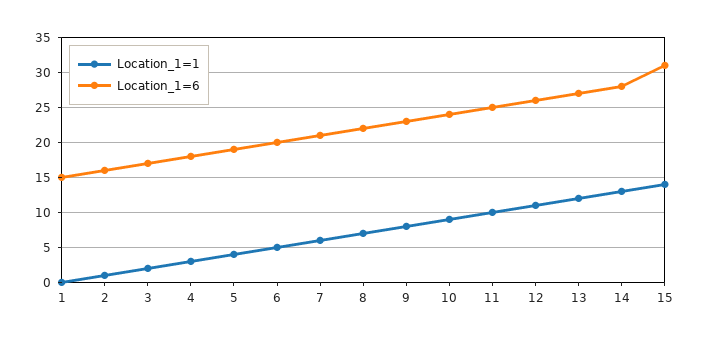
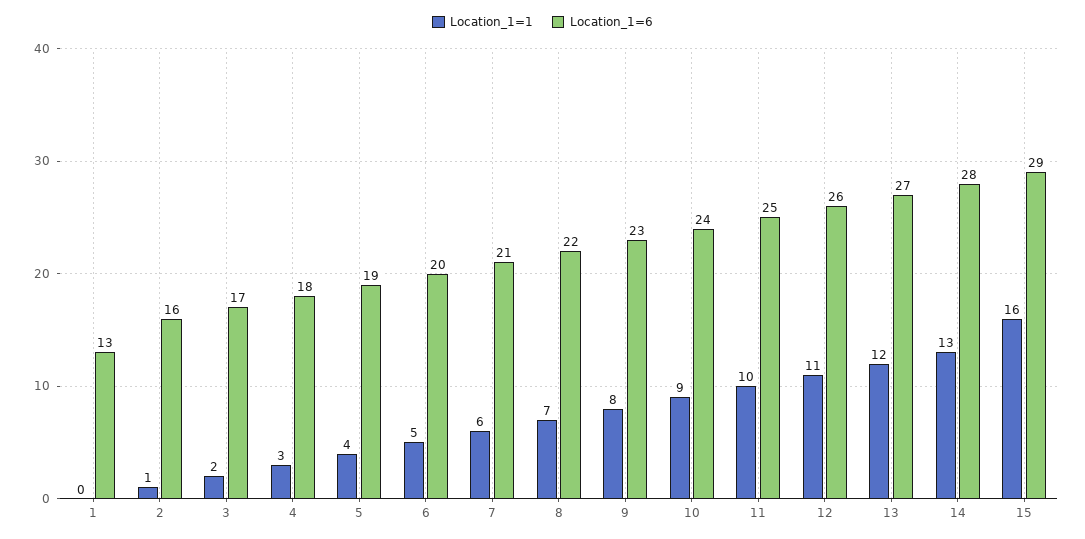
  {
    "Location_1=1": {
      "1": 0,
      "2": 1,
      "3": 2,
      "4": 3,
      "5": 4,
      "6": 5,
      "7": 6,
      "8": 7,
      "9": 8,
      "10": 9,
      "11": 10,
      "12": 11,
      "13": 12,
      "14": 13,
-     "15": 14
+     "15": 16
    },
    "Location_1=6": {
-     "1": 15,
+     "1": 13,
      "2": 16,
      "3": 17,
      "4": 18,
      "5": 19,
      "6": 20,
      "7": 21,
      "8": 22,
      "9": 23,
      "10": 24,
      "11": 25,
      "12": 26,
      "13": 27,
      "14": 28,
-     "15": 31
+     "15": 29
    }
  }

